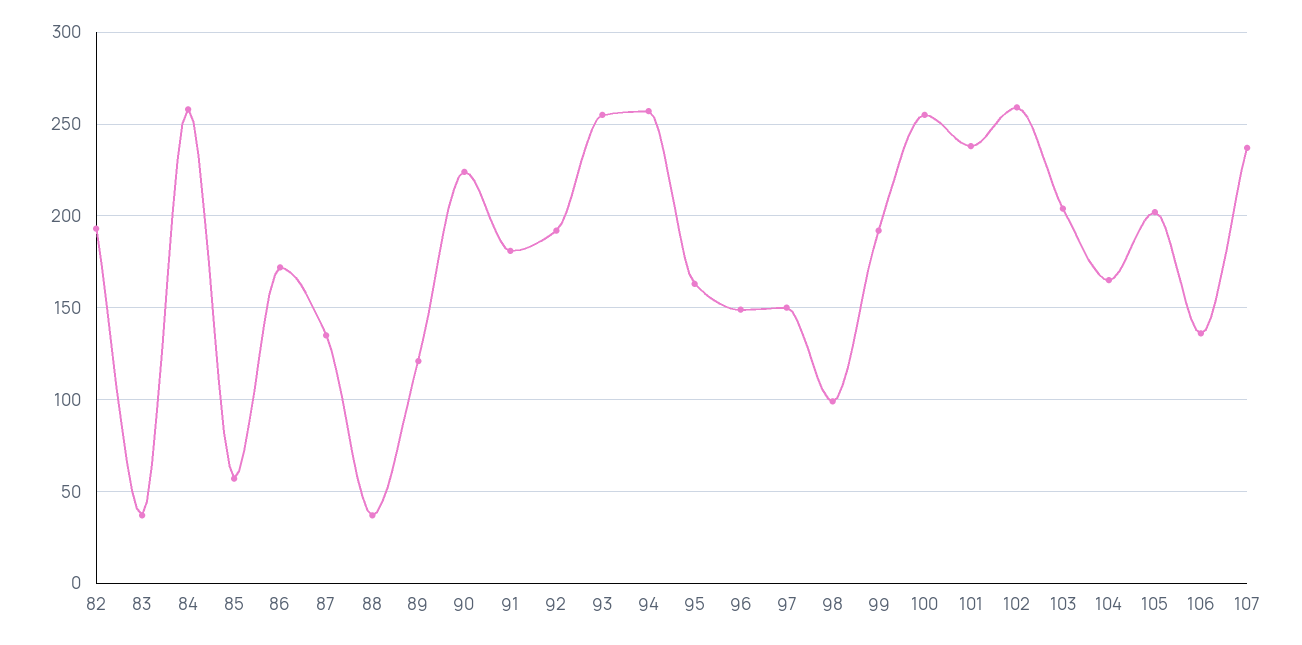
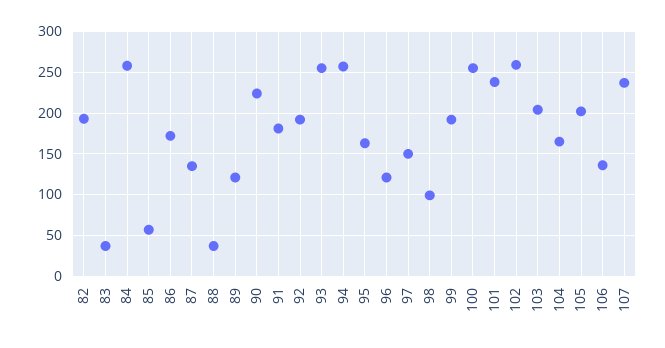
  {
    "82": 195,
    "83": 35,
    "84": 260,
    "85": 55,
    "86": 170,
    "87": 135,
    "88": 35,
    "89": 120,
    "90": 225,
    "91": 180,
    "92": 190,
    "93": 255,
    "94": 255,
    "95": 165,
-   "96": 150,
+   "96": 120,
    "97": 150,
    "98": 100,
    "99": 190,
    "100": 255,
    "101": 240,
    "102": 260,
    "103": 205,
    "104": 165,
    "105": 200,
    "106": 135,
    "107": 235
  }

